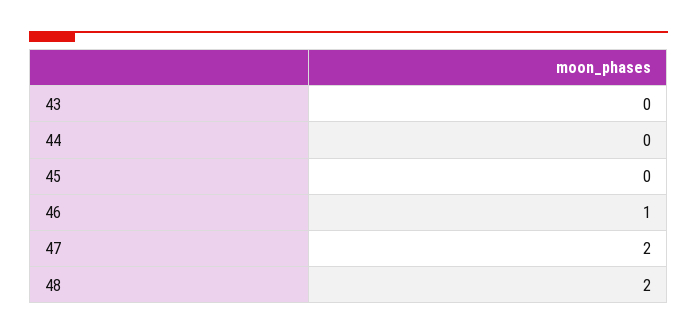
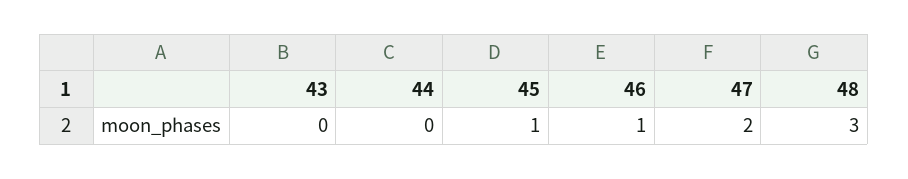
  {
    "43": 0,
    "44": 0,
-   "45": 0,
+   "45": 1,
    "46": 1,
    "47": 2,
-   "48": 2
+   "48": 3
  }

